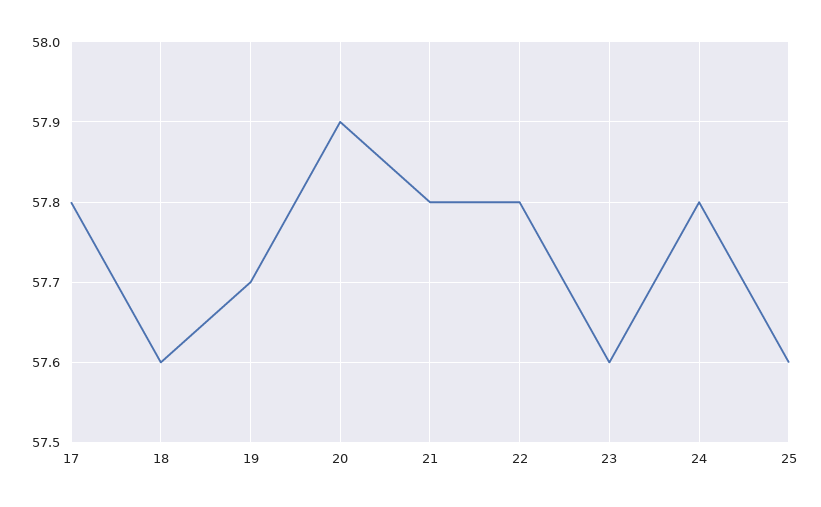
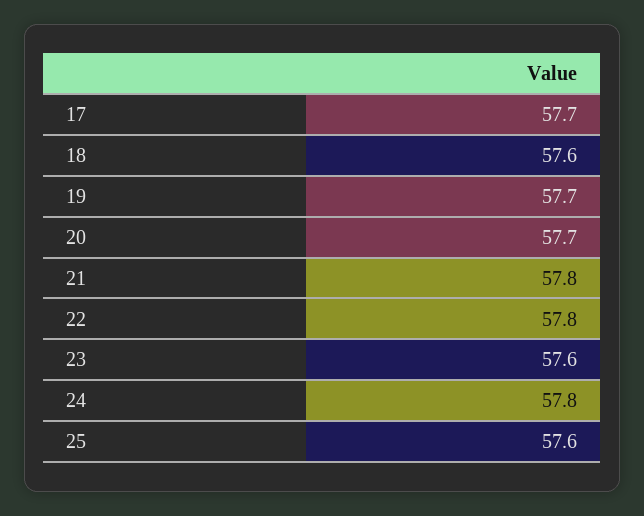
  {
-   "17": 57.8,
+   "17": 57.7,
    "18": 57.6,
    "19": 57.7,
-   "20": 57.9,
+   "20": 57.7,
    "21": 57.8,
    "22": 57.8,
    "23": 57.6,
    "24": 57.8,
    "25": 57.6
  }

